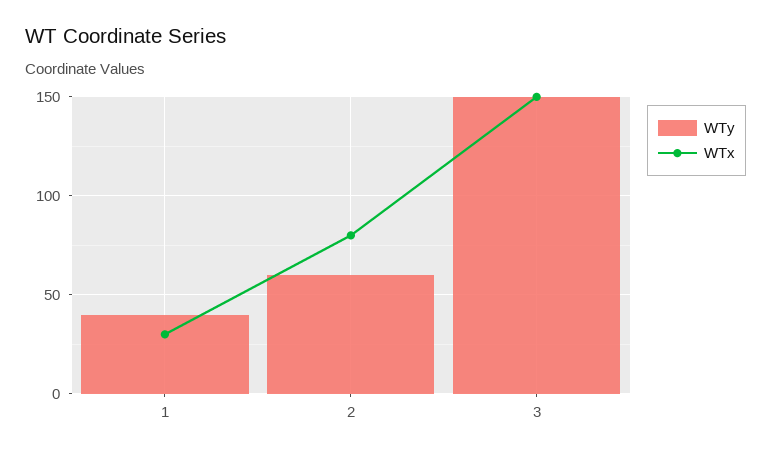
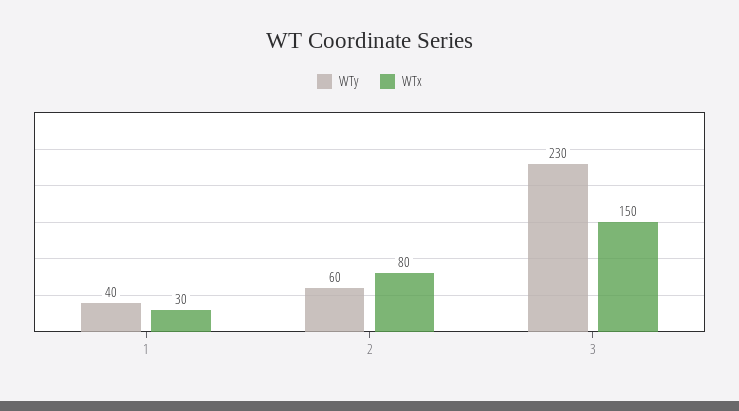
  {
    "WTy": {
      "1": 40,
      "2": 60,
-     "3": 150
+     "3": 230
    },
    "WTx": {
      "1": 30,
      "2": 80,
      "3": 150
    }
  }

